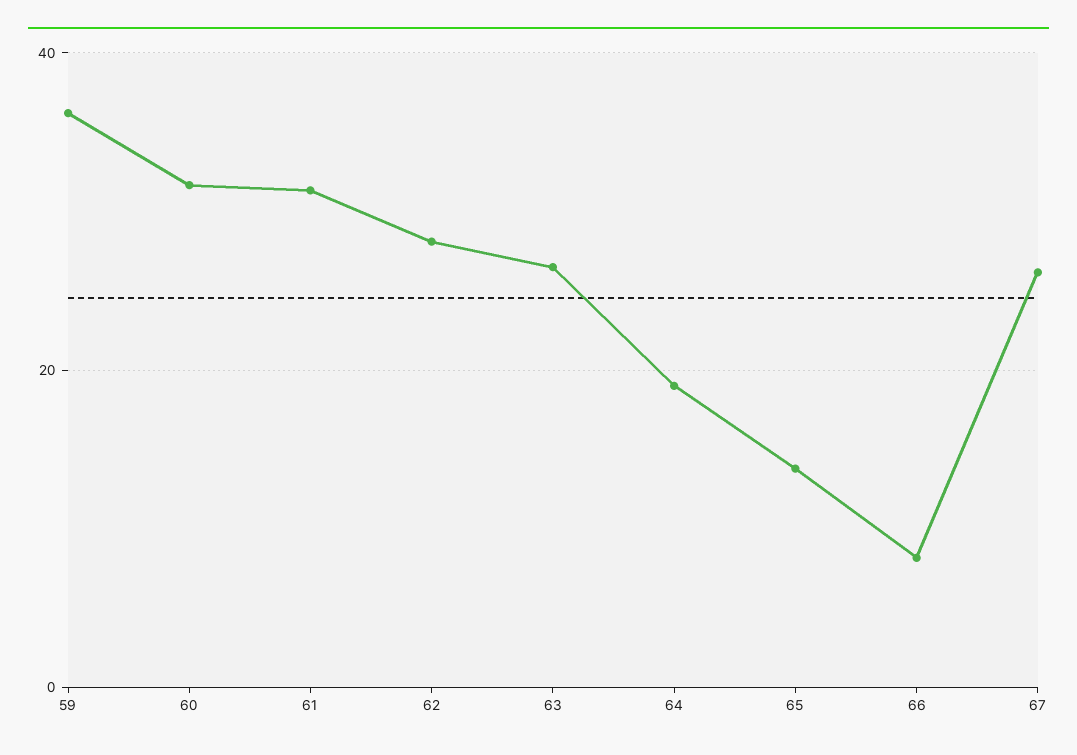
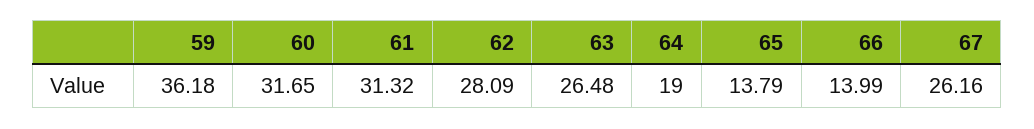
  {
    "59": 36.18,
    "60": 31.65,
    "61": 31.32,
    "62": 28.09,
    "63": 26.48,
    "64": 19,
    "65": 13.79,
-   "66": 8,
+   "66": 13.99,
    "67": 26.16
  }

